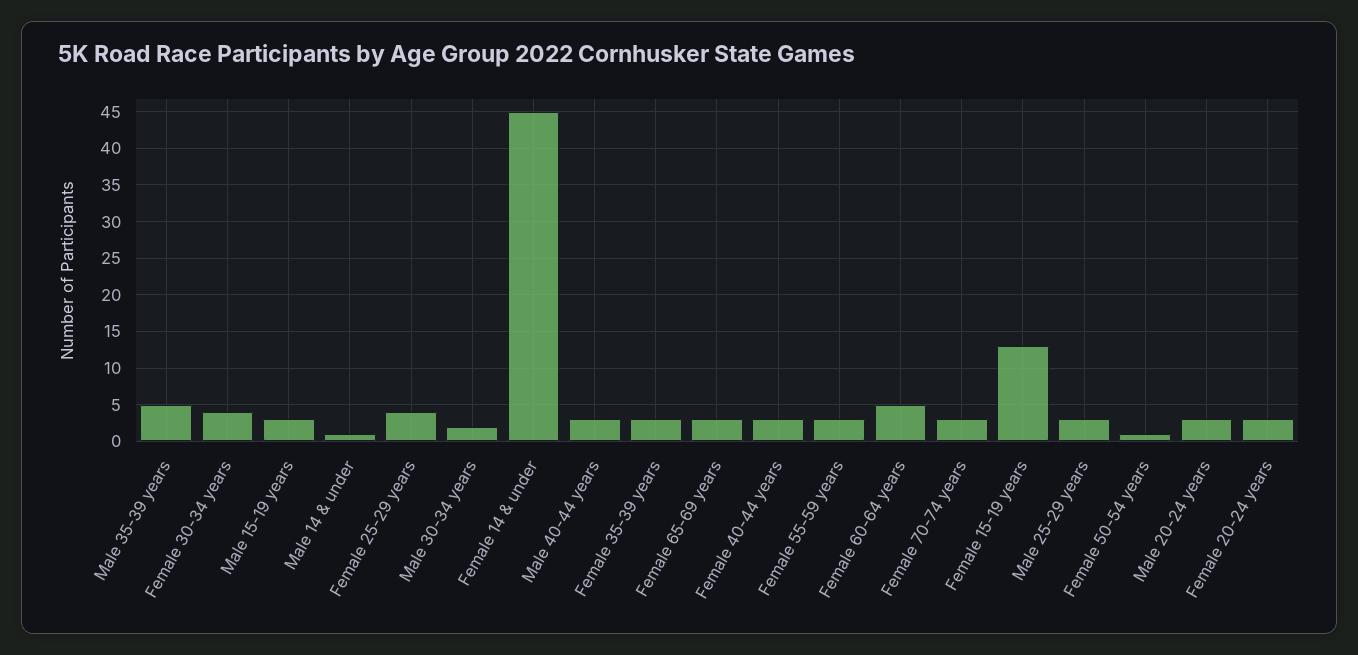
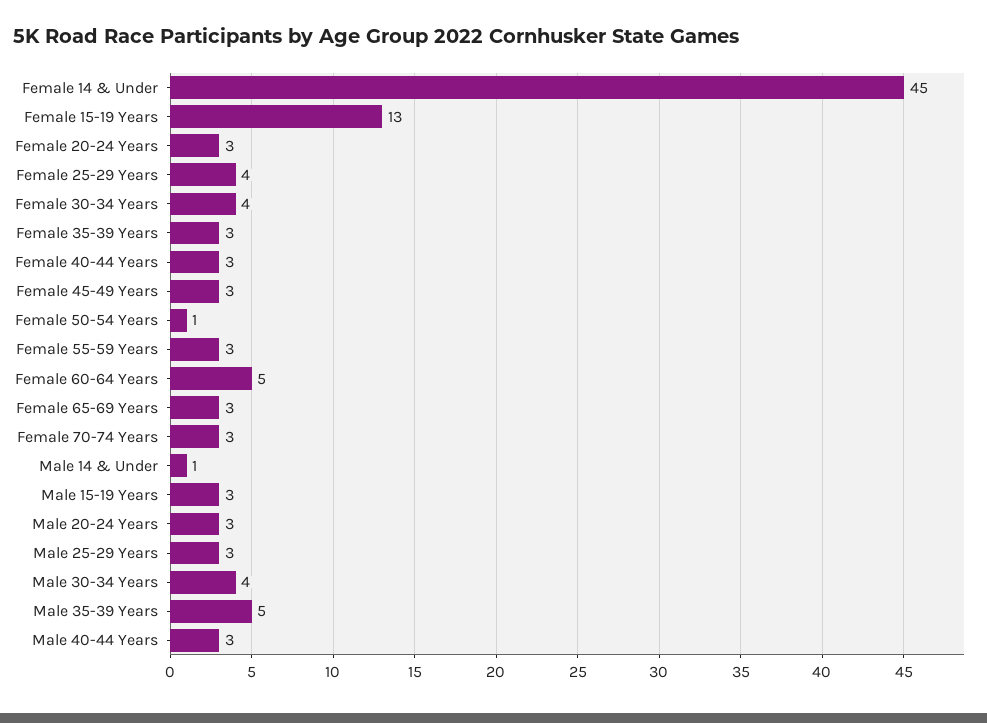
  {
    "Male 35-39 years": 5,
    "Female 30-34 years": 4,
    "Male 15-19 years": 3,
    "Male 14 & under": 1,
    "Female 25-29 years": 4,
-   "Male 30-34 years": 2,
+   "Male 30-34 years": 4,
    "Female 14 & under": 45,
    "Male 40-44 years": 3,
    "Female 35-39 years": 3,
    "Female 65-69 years": 3,
    "Female 40-44 years": 3,
    "Female 55-59 years": 3,
    "Female 60-64 years": 5,
    "Female 70-74 years": 3,
    "Female 15-19 years": 13,
    "Male 25-29 years": 3,
    "Female 50-54 years": 1,
    "Male 20-24 years": 3,
-   "Female 20-24 years": 3
+   "Female 20-24 years": 3,
+   "Female 45-49 Years": 3
  }

